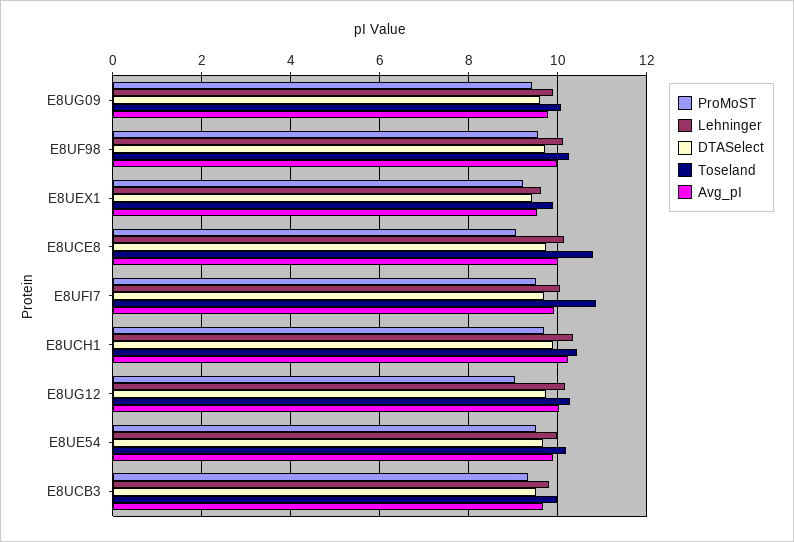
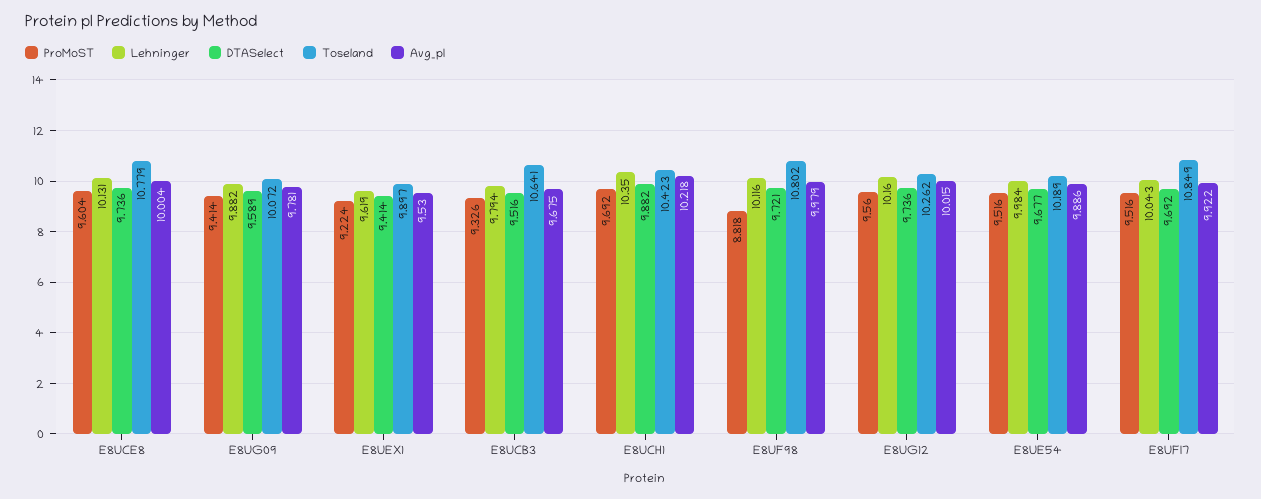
  {
    "ProMoST": {
      "E8UG09": 9.414,
-     "E8UF98": 9.6,
+     "E8UF98": 8.818,
      "E8UEX1": 9.224,
-     "E8UCE8": 9,
+     "E8UCE8": 9.604,
      "E8UFI7": 9.516,
      "E8UCH1": 9.692,
-     "E8UG12": 9,
+     "E8UG12": 9.56,
      "E8UE54": 9.516,
      "E8UCB3": 9.326
    },
    "Lehninger": {
      "E8UG09": 9.882,
      "E8UF98": 10.116,
      "E8UEX1": 9.619,
      "E8UCE8": 10.131,
      "E8UFI7": 10.043,
      "E8UCH1": 10.35,
      "E8UG12": 10.16,
      "E8UE54": 9.984,
      "E8UCB3": 9.794
    },
    "DTASelect": {
      "E8UG09": 9.589,
      "E8UF98": 9.721,
      "E8UEX1": 9.414,
      "E8UCE8": 9.736,
      "E8UFI7": 9.692,
      "E8UCH1": 9.882,
      "E8UG12": 9.736,
      "E8UE54": 9.677,
      "E8UCB3": 9.516
    },
    "Toseland": {
      "E8UG09": 10.072,
-     "E8UF98": 10.2,
+     "E8UF98": 10.802,
      "E8UEX1": 9.897,
      "E8UCE8": 10.779,
      "E8UFI7": 10.849,
      "E8UCH1": 10.423,
      "E8UG12": 10.262,
      "E8UE54": 10.189,
-     "E8UCB3": 10
+     "E8UCB3": 10.641
    },
    "Avg_pI": {
      "E8UG09": 9.781,
      "E8UF98": 9.979,
      "E8UEX1": 9.53,
      "E8UCE8": 10.004,
      "E8UFI7": 9.922,
      "E8UCH1": 10.218,
      "E8UG12": 10.015,
      "E8UE54": 9.886,
      "E8UCB3": 9.675
    }
  }

